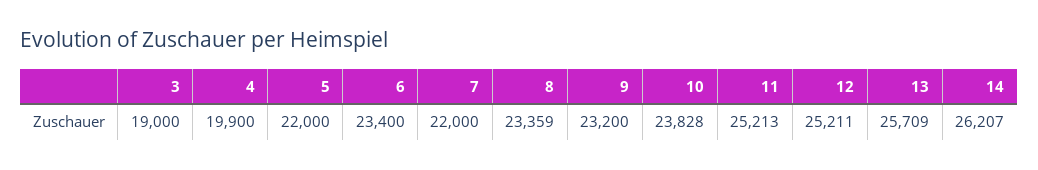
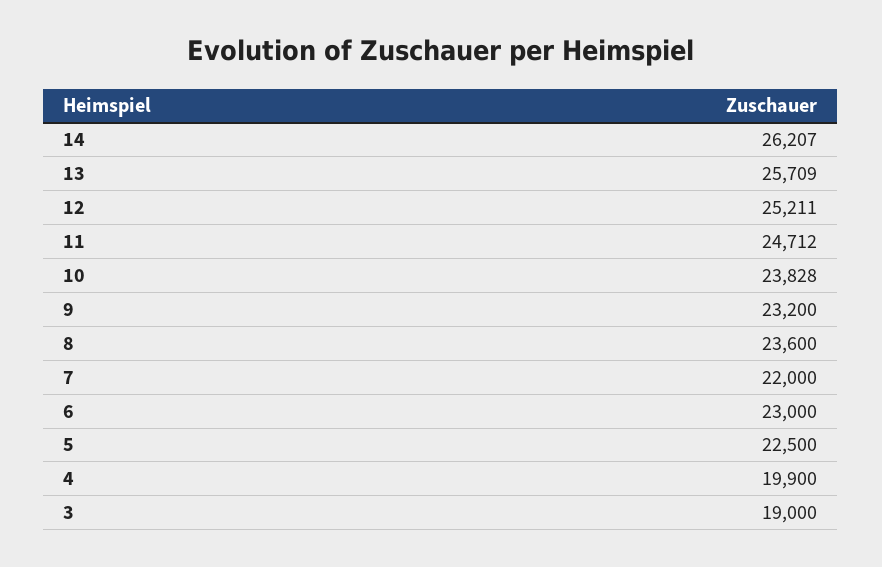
  {
    "3": 19000,
    "4": 19900,
-   "5": 22000,
+   "5": 22500,
-   "6": 23400,
+   "6": 23000,
    "7": 22000,
-   "8": 23359,
+   "8": 23600,
    "9": 23200,
    "10": 23828,
-   "11": 25213,
+   "11": 24712,
    "12": 25211,
    "13": 25709,
    "14": 26207
  }

